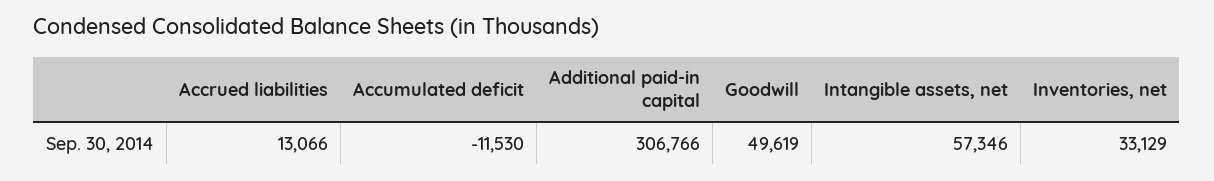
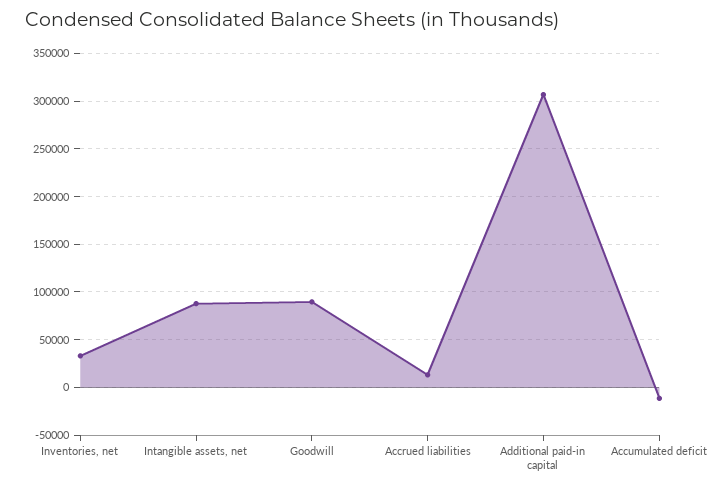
  {
    "Accrued liabilities": 13066,
    "Accumulated deficit": -11530,
    "Additional paid-in capital": 306766,
-   "Goodwill": 49619,
+   "Goodwill": 90000,
-   "Intangible assets, net": 57346,
+   "Intangible assets, net": 90000,
    "Inventories, net": 33129
  }

